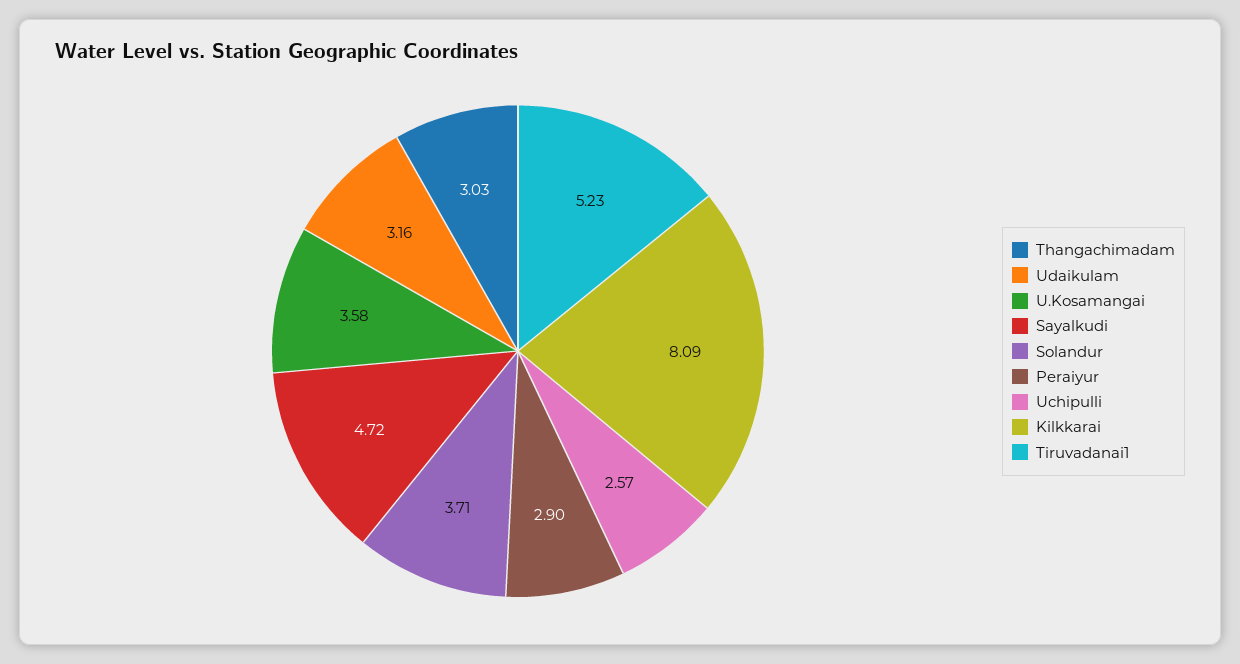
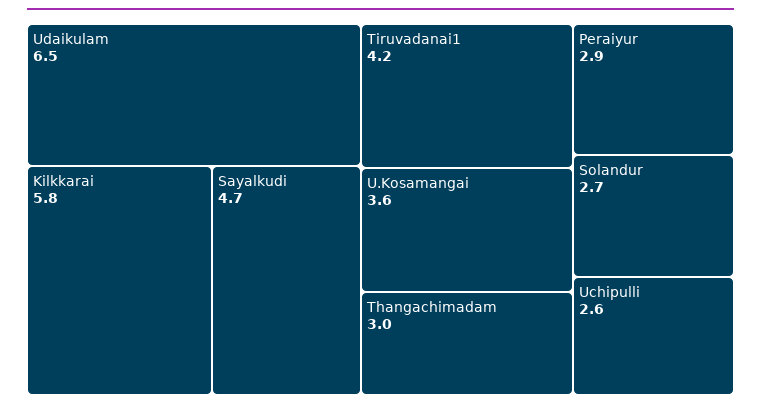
  {
    "Thangachimadam": 3.03,
-   "Udaikulam": 3.16,
+   "Udaikulam": 6.5,
    "U.Kosamangai": 3.58,
    "Sayalkudi": 4.72,
-   "Solandur": 3.71,
+   "Solandur": 2.7,
    "Peraiyur": 2.9,
    "Uchipulli": 2.57,
-   "Kilkkarai": 8.09,
+   "Kilkkarai": 5.8,
-   "Tiruvadanai1": 5.23
+   "Tiruvadanai1": 4.2
  }

